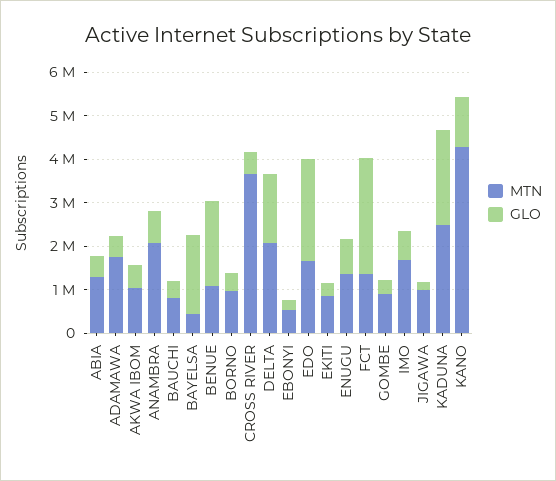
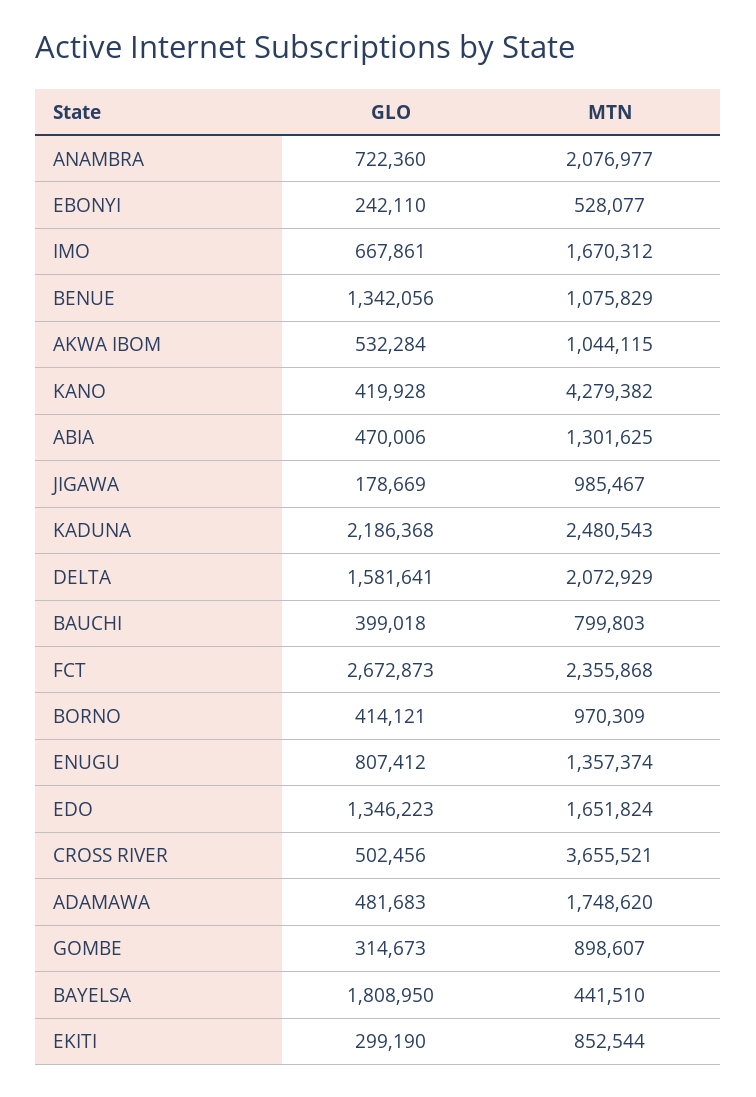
  {
    "MTN": {
      "ABIA": 1301625,
      "ADAMAWA": 1748620,
      "AKWA IBOM": 1044115,
      "ANAMBRA": 2076977,
      "BAUCHI": 799803,
      "BAYELSA": 441510,
      "BENUE": 1075829,
      "BORNO": 970309,
      "CROSS RIVER": 3655521,
      "DELTA": 2072929,
      "EBONYI": 528077,
      "EDO": 1651824,
      "EKITI": 852544,
      "ENUGU": 1357374,
-     "FCT": 1400000,
+     "FCT": 2355868,
      "GOMBE": 898607,
      "IMO": 1670312,
      "JIGAWA": 985467,
      "KADUNA": 2480543,
      "KANO": 4279382
    },
    "GLO": {
      "ABIA": 470006,
      "ADAMAWA": 481683,
      "AKWA IBOM": 532284,
      "ANAMBRA": 722360,
      "BAUCHI": 399018,
      "BAYELSA": 1808950,
-     "BENUE": 2000000,
+     "BENUE": 1342056,
      "BORNO": 414121,
      "CROSS RIVER": 502456,
      "DELTA": 1581641,
      "EBONYI": 242110,
-     "EDO": 2400000,
+     "EDO": 1346223,
      "EKITI": 299190,
      "ENUGU": 807412,
      "FCT": 2672873,
      "GOMBE": 314673,
      "IMO": 667861,
      "JIGAWA": 178669,
      "KADUNA": 2186368,
-     "KANO": 1200000
+     "KANO": 419928
    }
  }

